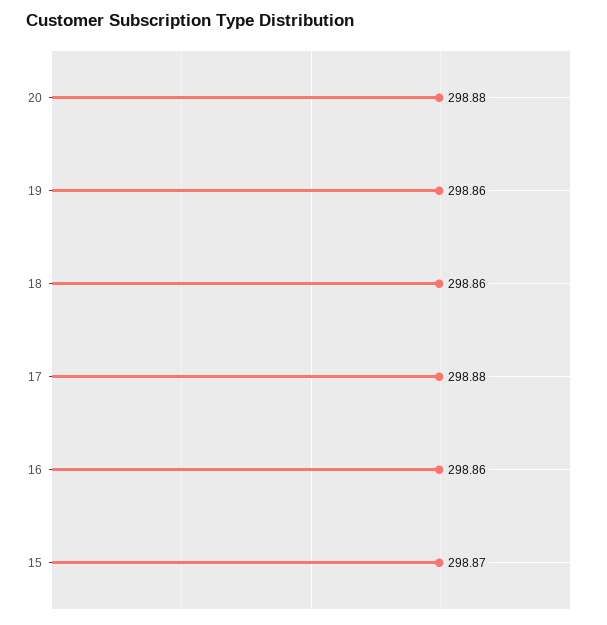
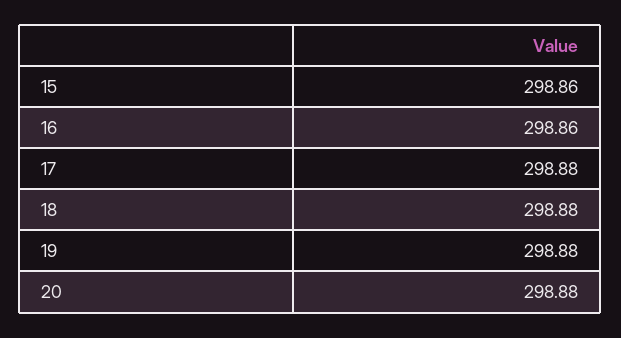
  {
    "20": 298.88,
-   "19": 298.86,
+   "19": 298.88,
-   "18": 298.86,
+   "18": 298.88,
    "17": 298.88,
    "16": 298.86,
-   "15": 298.87
+   "15": 298.86
  }

